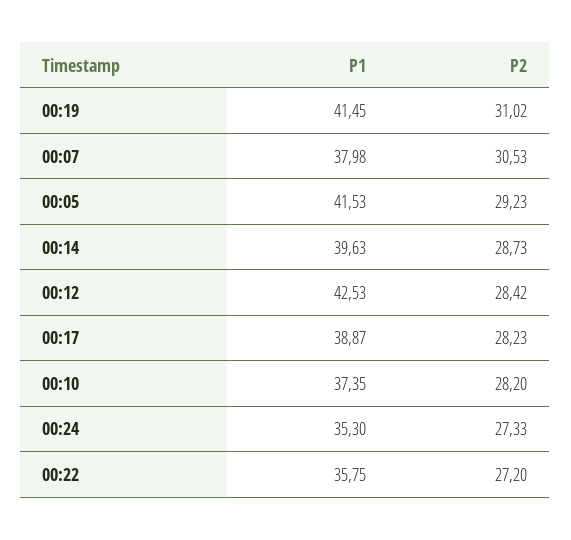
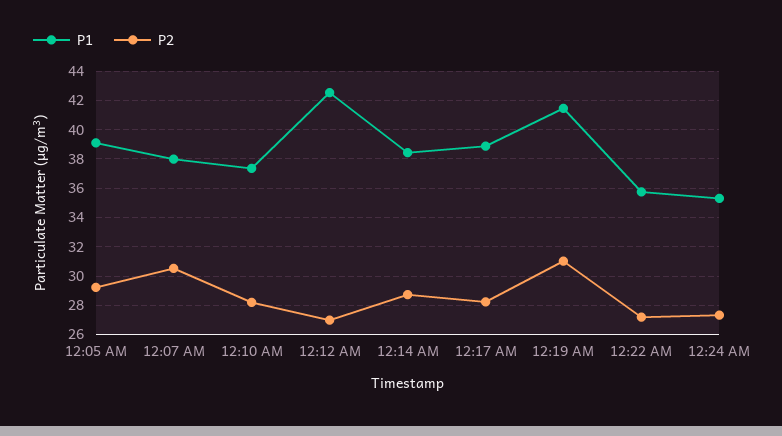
  {
    "P1": {
      "00:19": 41.45,
      "00:07": 37.98,
-     "00:05": 41.53,
+     "00:05": 39,
-     "00:14": 39.63,
+     "00:14": 38.5,
      "00:12": 42.53,
      "00:17": 38.87,
      "00:10": 37.35,
      "00:24": 35.3,
      "00:22": 35.75
    },
    "P2": {
      "00:19": 31.02,
      "00:07": 30.53,
      "00:05": 29.23,
      "00:14": 28.73,
-     "00:12": 28.42,
+     "00:12": 27,
      "00:17": 28.23,
      "00:10": 28.2,
      "00:24": 27.33,
      "00:22": 27.2
    }
  }

